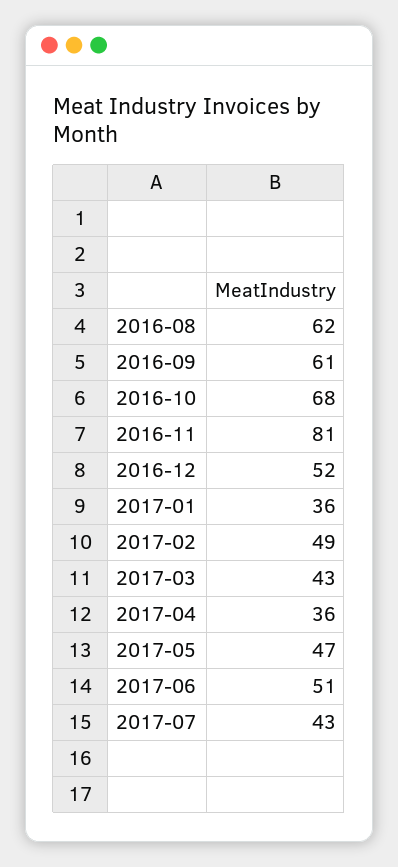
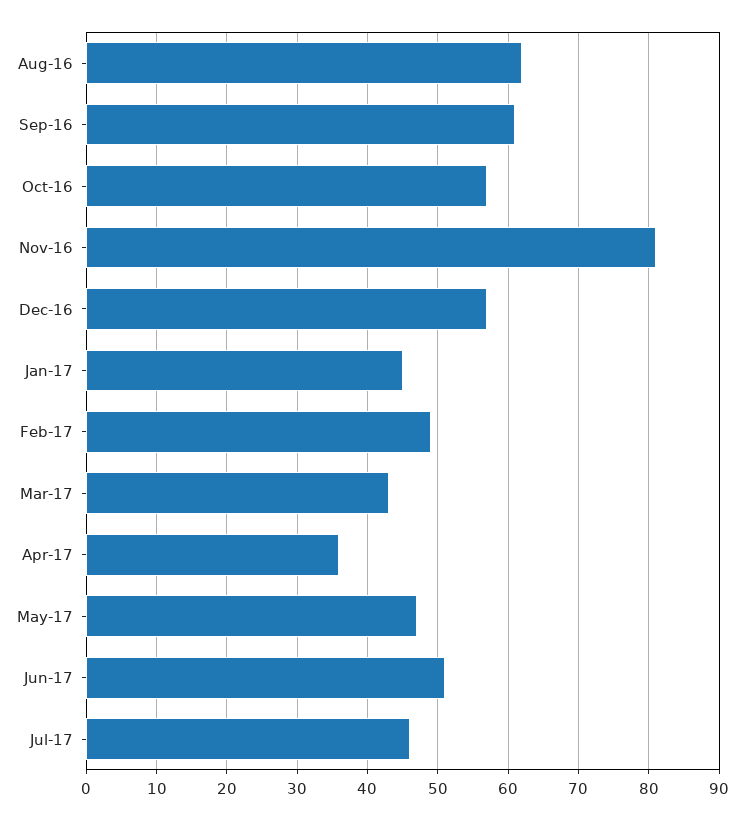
  {
    "2016-08": 62,
    "2016-09": 61,
-   "2016-10": 68,
+   "2016-10": 57,
    "2016-11": 81,
-   "2016-12": 52,
+   "2016-12": 57,
-   "2017-01": 36,
+   "2017-01": 45,
    "2017-02": 49,
    "2017-03": 43,
    "2017-04": 36,
    "2017-05": 47,
    "2017-06": 51,
-   "2017-07": 43
+   "2017-07": 46
  }

